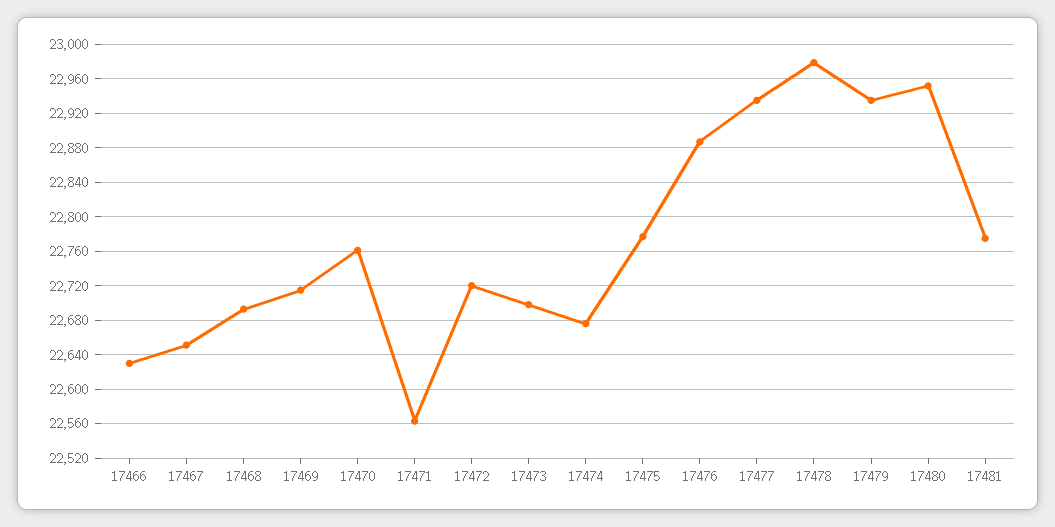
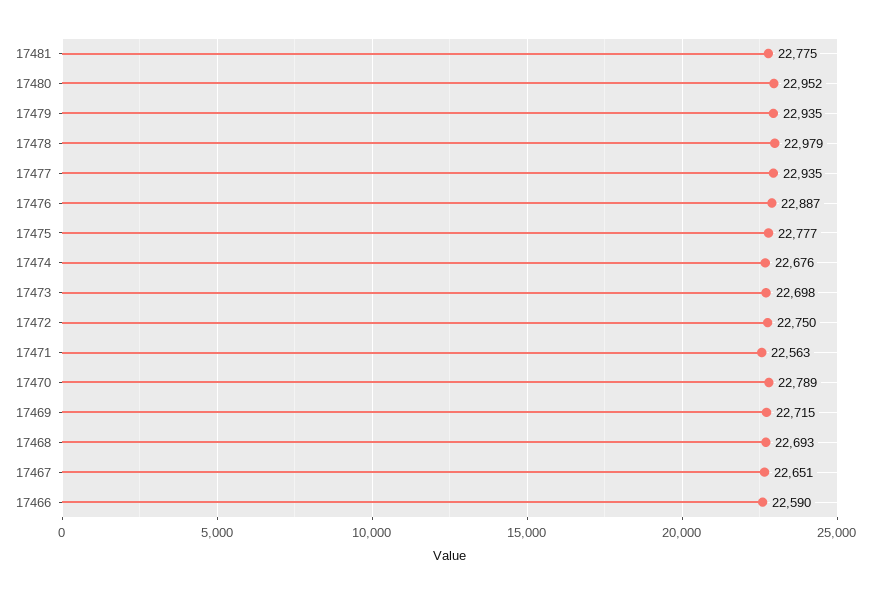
  {
-   "17466": 22630,
+   "17466": 22590,
    "17467": 22651,
    "17468": 22693,
    "17469": 22715,
-   "17470": 22760,
+   "17470": 22789,
    "17471": 22563,
-   "17472": 22720,
+   "17472": 22750,
    "17473": 22698,
    "17474": 22676,
    "17475": 22777,
    "17476": 22887,
    "17477": 22935,
    "17478": 22979,
    "17479": 22935,
    "17480": 22952,
    "17481": 22775
  }

